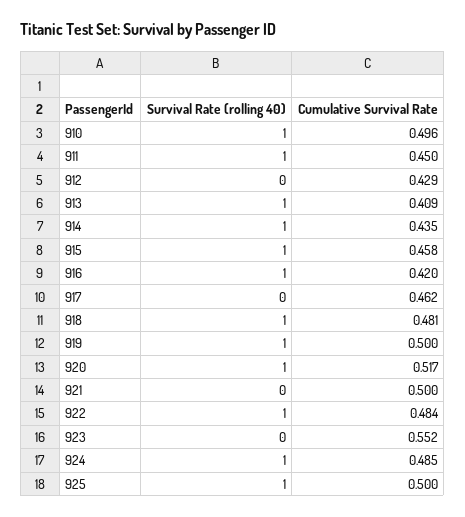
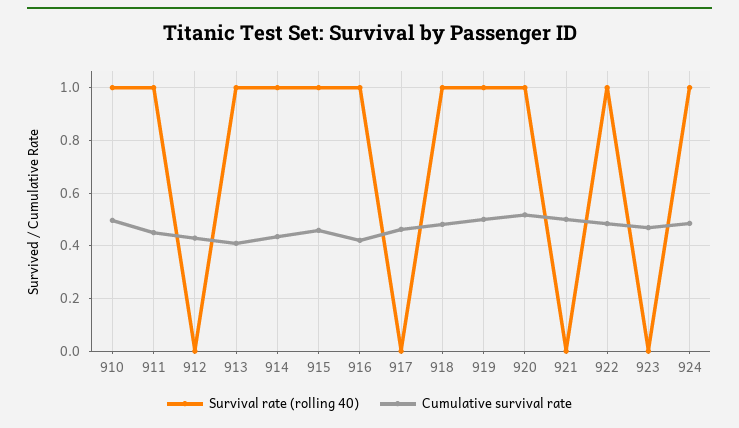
  {
    "Survival Rate (rolling 40)": {
      "910": 1,
      "911": 1,
      "912": 0,
      "913": 1,
      "914": 1,
      "915": 1,
      "916": 1,
      "917": 0,
      "918": 1,
      "919": 1,
      "920": 1,
      "921": 0,
      "922": 1,
      "923": 0,
-     "924": 1,
+     "924": 1
-     "925": 1
    },
    "Cumulative Survival Rate": {
      "910": 0.496,
      "911": 0.45,
      "912": 0.429,
      "913": 0.409,
      "914": 0.435,
      "915": 0.458,
      "916": 0.42,
      "917": 0.462,
      "918": 0.481,
      "919": 0.5,
      "920": 0.517,
      "921": 0.5,
      "922": 0.484,
-     "923": 0.552,
+     "923": 0.475,
-     "924": 0.485,
+     "924": 0.485
-     "925": 0.5
    }
  }

